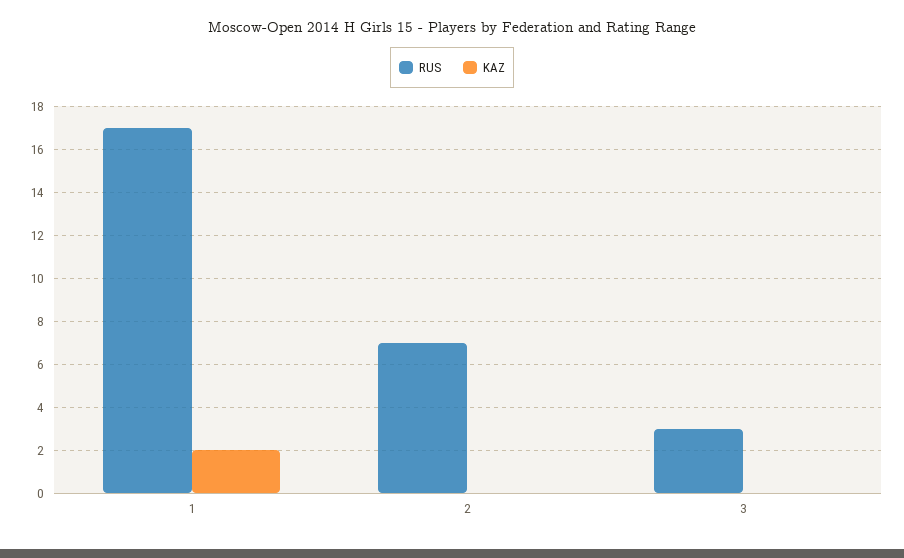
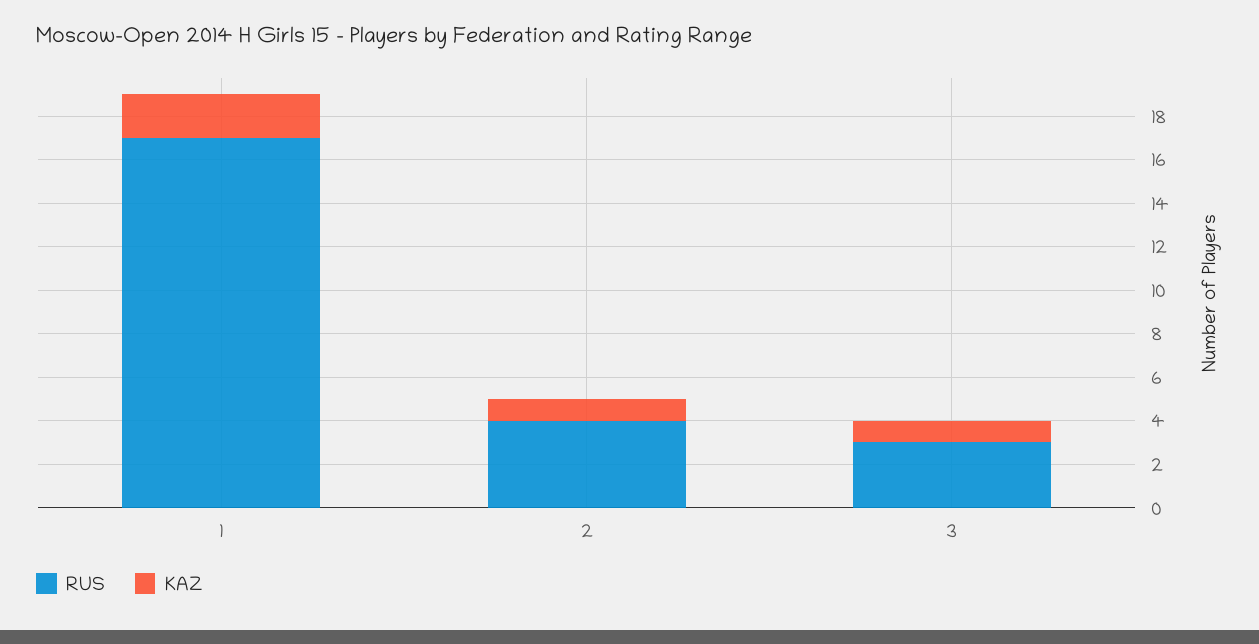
  {
    "RUS": {
      "1": 17,
-     "2": 7,
+     "2": 4,
      "3": 3
    },
    "KAZ": {
      "1": 2,
-     "2": 0,
+     "2": 1,
-     "3": 0
+     "3": 1
    }
  }

